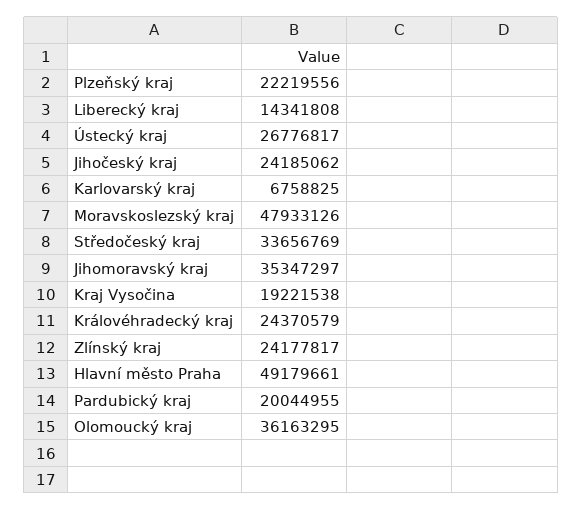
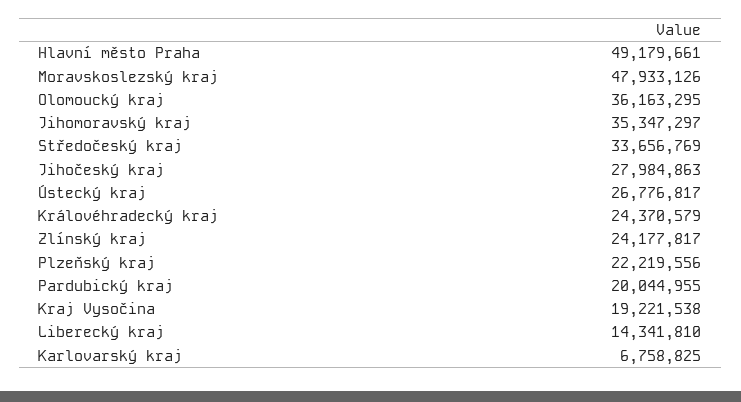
  {
    "Plzeňský kraj": 22219556,
-   "Liberecký kraj": 14341808,
+   "Liberecký kraj": 14341810,
    "Ústecký kraj": 26776817,
-   "Jihočeský kraj": 24185062,
+   "Jihočeský kraj": 27984863,
    "Karlovarský kraj": 6758825,
    "Moravskoslezský kraj": 47933126,
    "Středočeský kraj": 33656769,
    "Jihomoravský kraj": 35347297,
    "Kraj Vysočina": 19221538,
    "Královéhradecký kraj": 24370579,
    "Zlínský kraj": 24177817,
    "Hlavní město Praha": 49179661,
    "Pardubický kraj": 20044955,
    "Olomoucký kraj": 36163295
  }

